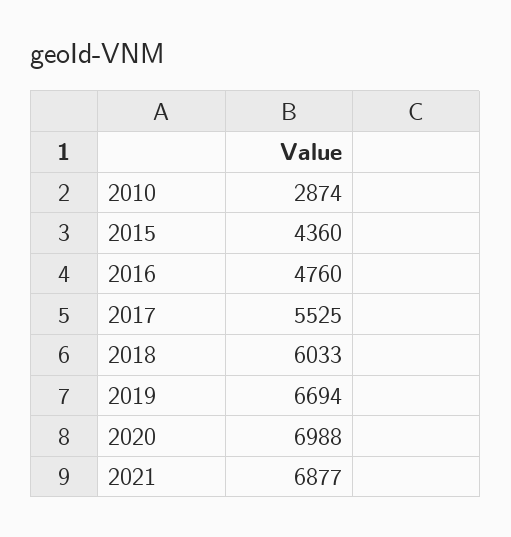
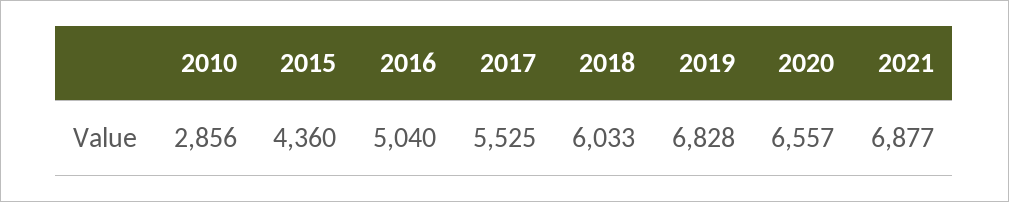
  {
-   "2010": 2874,
+   "2010": 2856,
    "2015": 4360,
-   "2016": 4760,
+   "2016": 5040,
    "2017": 5525,
    "2018": 6033,
-   "2019": 6694,
+   "2019": 6828,
-   "2020": 6988,
+   "2020": 6557,
    "2021": 6877
  }

